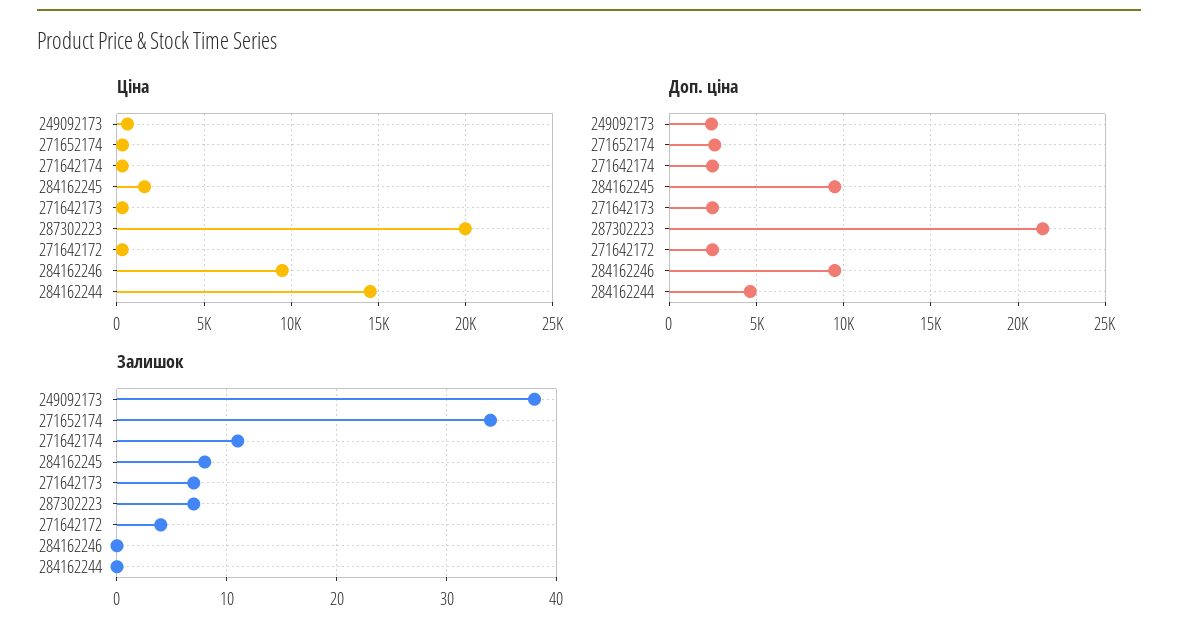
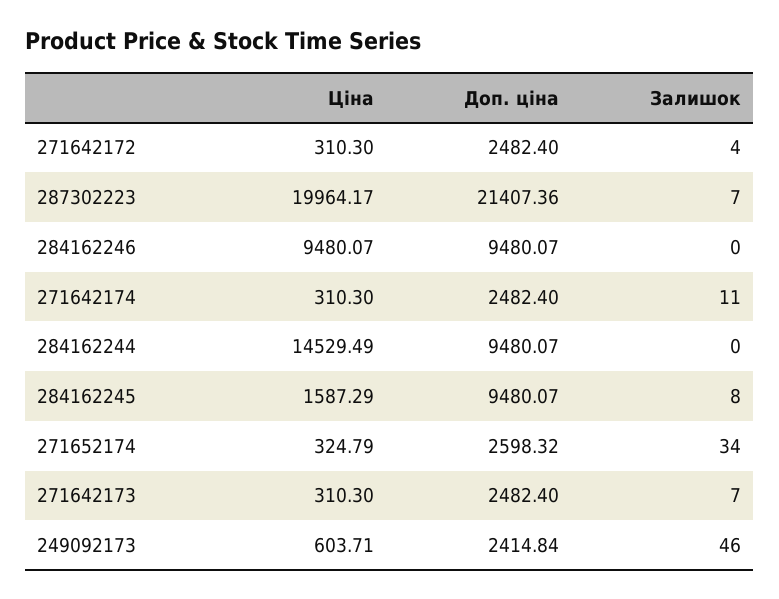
  {
    "Ціна": {
      "249092173": 603.71,
      "271652174": 324.79,
      "271642174": 310.3,
      "284162245": 1587.29,
      "271642173": 310.3,
      "287302223": 19964.17,
      "271642172": 310.3,
      "284162246": 9480.07,
      "284162244": 14529.49
    },
    "Доп. ціна": {
      "249092173": 2414.84,
      "271652174": 2598.32,
      "271642174": 2482.4,
      "284162245": 9480.07,
      "271642173": 2482.4,
      "287302223": 21407.36,
      "271642172": 2482.4,
      "284162246": 9480.07,
-     "284162244": 4500
+     "284162244": 9480.07
    },
    "Залишок": {
-     "249092173": 38,
+     "249092173": 46,
      "271652174": 34,
      "271642174": 11,
      "284162245": 8,
      "271642173": 7,
      "287302223": 7,
      "271642172": 4,
      "284162246": 0,
      "284162244": 0
    }
  }

